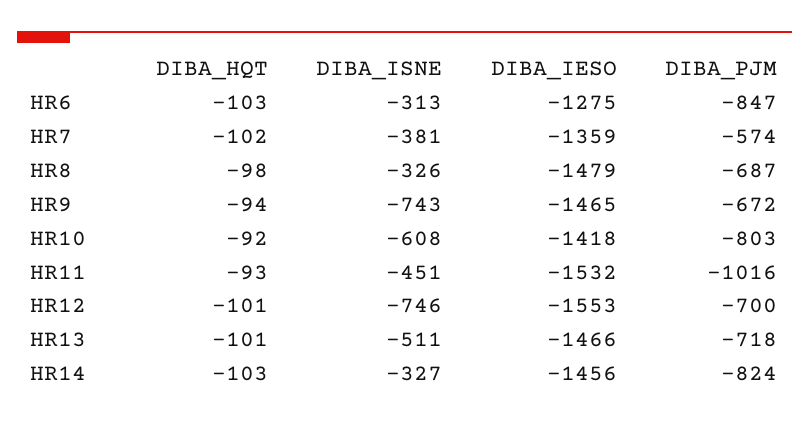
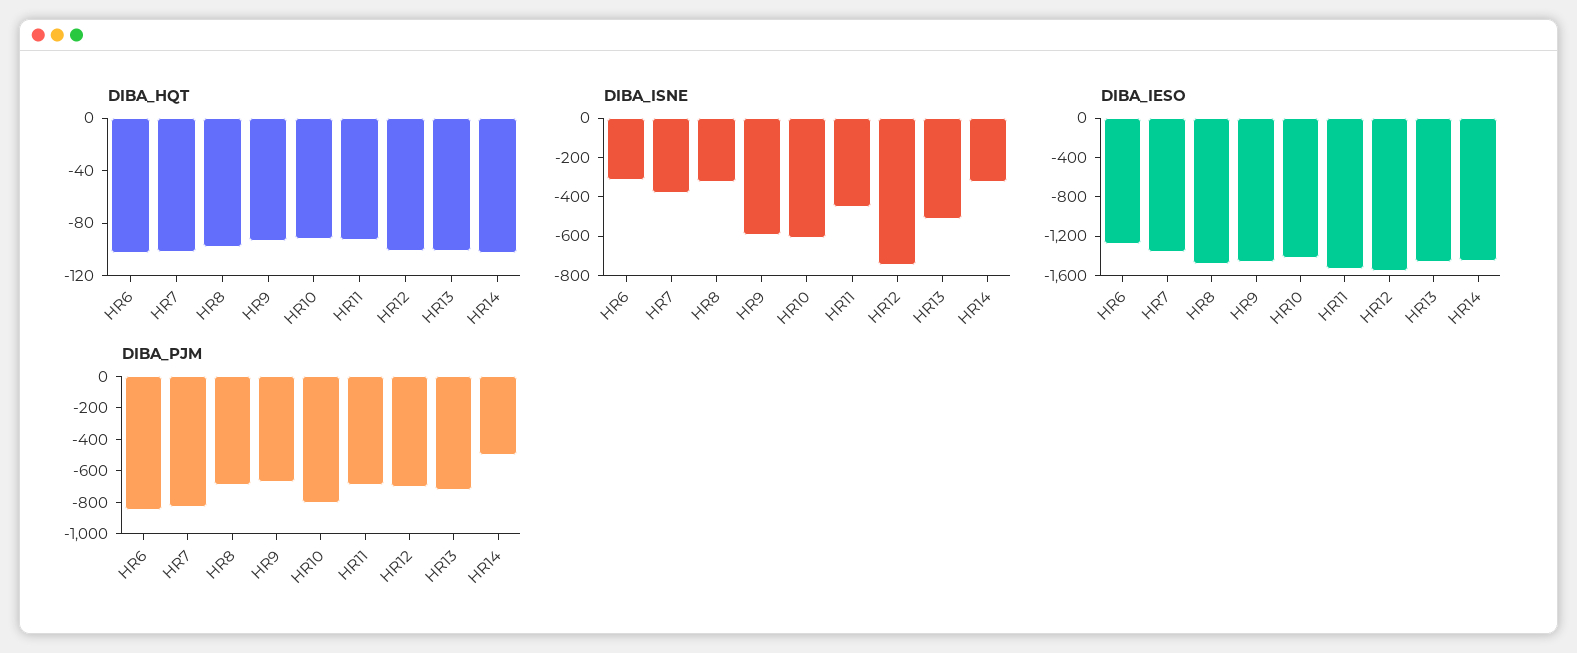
  {
    "DIBA_HQT": {
      "HR6": -103,
      "HR7": -102,
      "HR8": -98,
      "HR9": -94,
      "HR10": -92,
      "HR11": -93,
      "HR12": -101,
      "HR13": -101,
      "HR14": -103
    },
    "DIBA_ISNE": {
      "HR6": -313,
      "HR7": -381,
      "HR8": -326,
-     "HR9": -743,
+     "HR9": -600,
      "HR10": -608,
      "HR11": -451,
      "HR12": -746,
      "HR13": -511,
      "HR14": -327
    },
    "DIBA_IESO": {
      "HR6": -1275,
      "HR7": -1359,
      "HR8": -1479,
      "HR9": -1465,
      "HR10": -1418,
      "HR11": -1532,
      "HR12": -1553,
      "HR13": -1466,
      "HR14": -1456
    },
    "DIBA_PJM": {
      "HR6": -847,
-     "HR7": -574,
+     "HR7": -800,
      "HR8": -687,
      "HR9": -672,
      "HR10": -803,
-     "HR11": -1016,
+     "HR11": -700,
      "HR12": -700,
      "HR13": -718,
-     "HR14": -824
+     "HR14": -500
    }
  }

